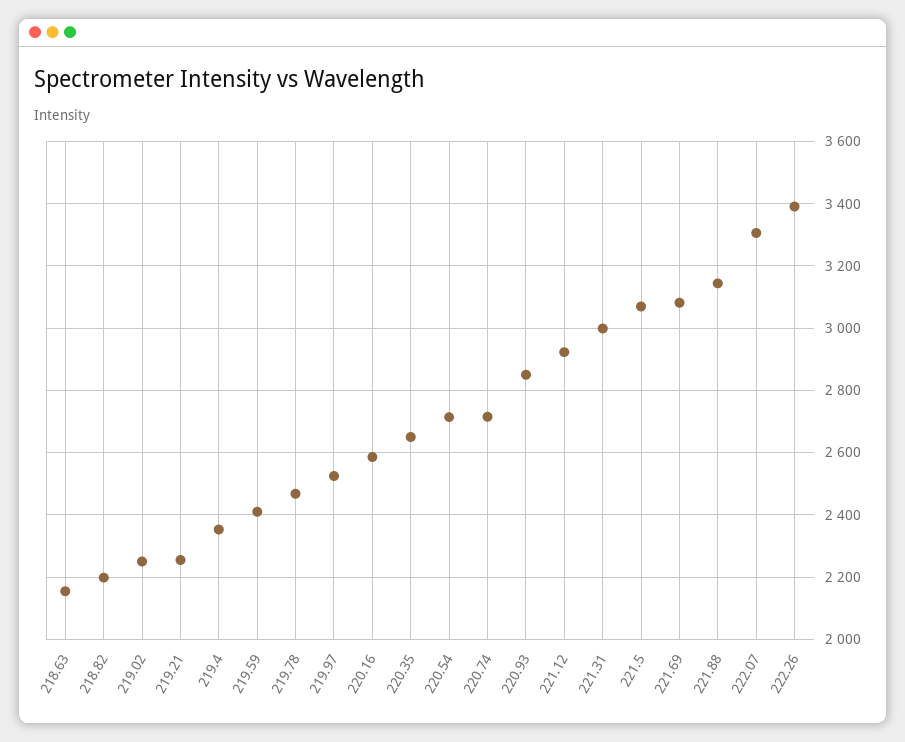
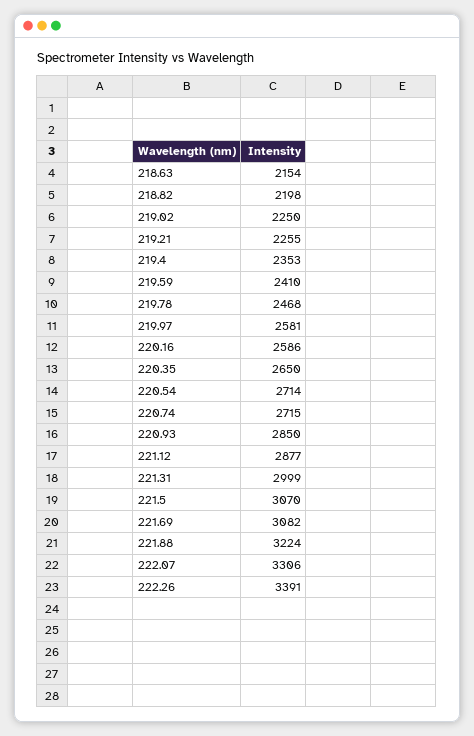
  {
    "218.63": 2154,
    "218.82": 2198,
    "219.02": 2250,
    "219.21": 2255,
    "219.4": 2353,
    "219.59": 2410,
    "219.78": 2468,
-   "219.97": 2520,
+   "219.97": 2581,
    "220.16": 2586,
    "220.35": 2650,
    "220.54": 2714,
    "220.74": 2715,
    "220.93": 2850,
-   "221.12": 2920,
+   "221.12": 2877,
    "221.31": 2999,
    "221.5": 3070,
    "221.69": 3082,
-   "221.88": 3140,
+   "221.88": 3224,
    "222.07": 3306,
    "222.26": 3391
  }

